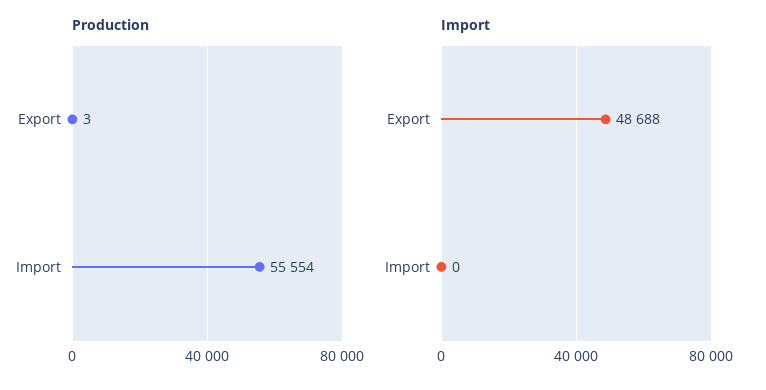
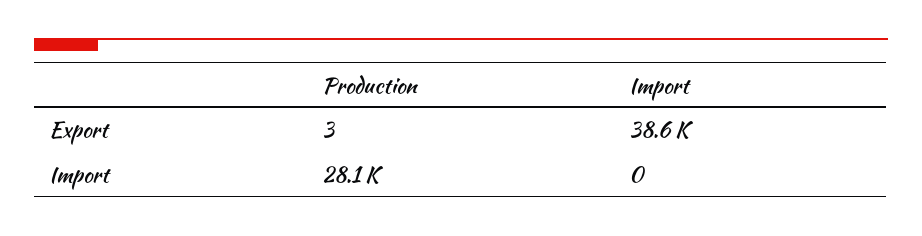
  {
    "Production": {
      "Export": 3,
-     "Import": 55554
+     "Import": 28100
    },
    "Import": {
-     "Export": 48688,
+     "Export": 38600,
      "Import": 0
    }
  }

